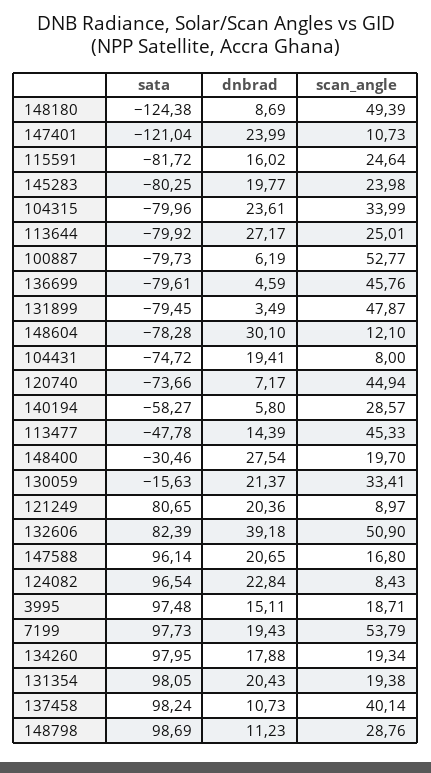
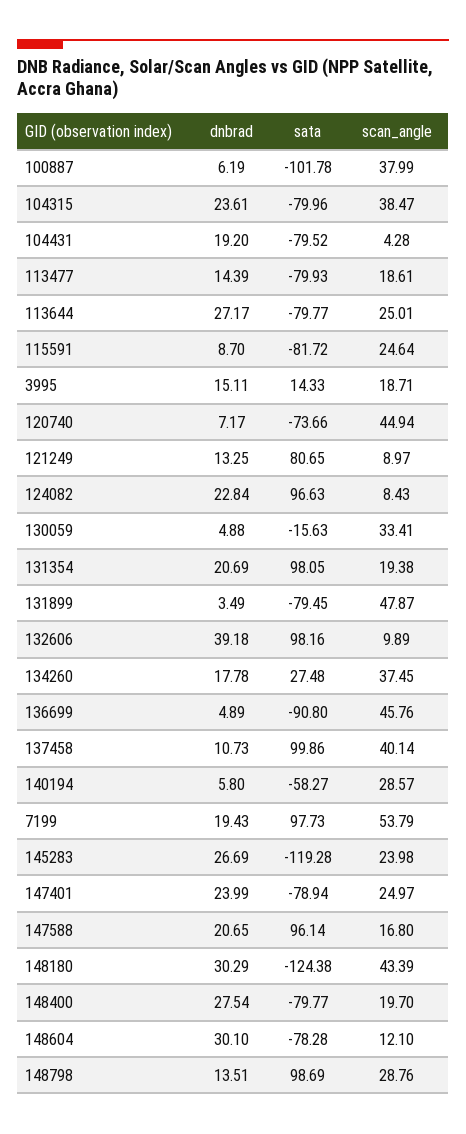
  {
    "sata": {
      "148180": -124.38,
-     "147401": -121.04,
+     "147401": -78.94,
      "115591": -81.72,
-     "145283": -80.25,
+     "145283": -119.28,
      "104315": -79.96,
-     "113644": -79.92,
+     "113644": -79.77,
-     "100887": -79.73,
+     "100887": -101.78,
-     "136699": -79.61,
+     "136699": -90.8,
      "131899": -79.45,
      "148604": -78.28,
-     "104431": -74.72,
+     "104431": -79.52,
      "120740": -73.66,
      "140194": -58.27,
-     "113477": -47.78,
+     "113477": -79.93,
-     "148400": -30.46,
+     "148400": -79.77,
      "130059": -15.63,
      "121249": 80.65,
-     "132606": 82.39,
+     "132606": 98.16,
      "147588": 96.14,
-     "124082": 96.54,
+     "124082": 96.63,
-     "3995": 97.48,
+     "3995": 14.33,
      "7199": 97.73,
-     "134260": 97.95,
+     "134260": 27.48,
      "131354": 98.05,
-     "137458": 98.24,
+     "137458": 99.86,
      "148798": 98.69
    },
    "dnbrad": {
-     "148180": 8.69,
+     "148180": 30.29,
      "147401": 23.99,
-     "115591": 16.02,
+     "115591": 8.7,
-     "145283": 19.77,
+     "145283": 26.69,
      "104315": 23.61,
      "113644": 27.17,
      "100887": 6.19,
-     "136699": 4.59,
+     "136699": 4.89,
      "131899": 3.49,
      "148604": 30.1,
-     "104431": 19.41,
+     "104431": 19.2,
      "120740": 7.17,
      "140194": 5.8,
      "113477": 14.39,
      "148400": 27.54,
-     "130059": 21.37,
+     "130059": 4.88,
-     "121249": 20.36,
+     "121249": 13.25,
      "132606": 39.18,
      "147588": 20.65,
      "124082": 22.84,
      "3995": 15.11,
      "7199": 19.43,
-     "134260": 17.88,
+     "134260": 17.78,
-     "131354": 20.43,
+     "131354": 20.69,
      "137458": 10.73,
-     "148798": 11.23
+     "148798": 13.51
    },
    "scan_angle": {
-     "148180": 49.39,
+     "148180": 43.39,
-     "147401": 10.73,
+     "147401": 24.97,
      "115591": 24.64,
      "145283": 23.98,
-     "104315": 33.99,
+     "104315": 38.47,
      "113644": 25.01,
-     "100887": 52.77,
+     "100887": 37.99,
      "136699": 45.76,
      "131899": 47.87,
      "148604": 12.1,
-     "104431": 8,
+     "104431": 4.28,
      "120740": 44.94,
      "140194": 28.57,
-     "113477": 45.33,
+     "113477": 18.61,
      "148400": 19.7,
      "130059": 33.41,
      "121249": 8.97,
-     "132606": 50.9,
+     "132606": 9.89,
      "147588": 16.8,
      "124082": 8.43,
      "3995": 18.71,
      "7199": 53.79,
-     "134260": 19.34,
+     "134260": 37.45,
      "131354": 19.38,
      "137458": 40.14,
      "148798": 28.76
    }
  }

